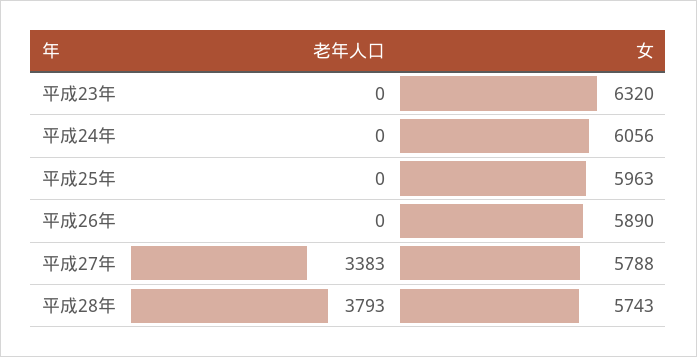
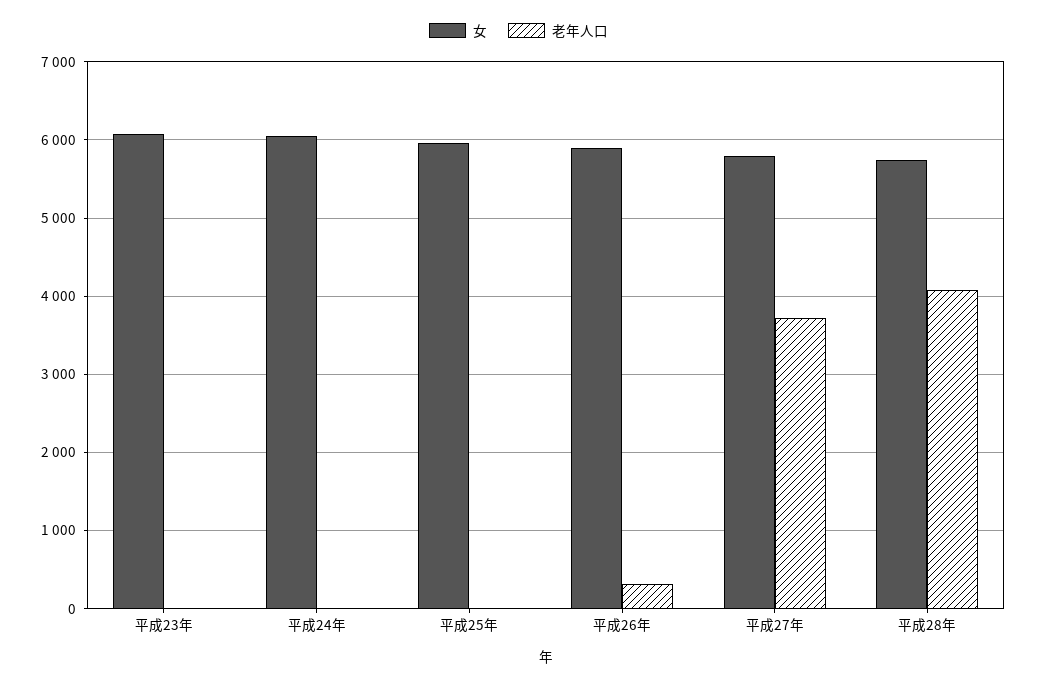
  {
    "老年人口": {
      "平成23年": 0,
      "平成24年": 0,
      "平成25年": 0,
-     "平成26年": 0,
+     "平成26年": 300,
-     "平成27年": 3383,
+     "平成27年": 3700,
-     "平成28年": 3793
+     "平成28年": 4100
    },
    "女": {
-     "平成23年": 6320,
+     "平成23年": 6100,
      "平成24年": 6056,
      "平成25年": 5963,
      "平成26年": 5890,
      "平成27年": 5788,
      "平成28年": 5743
    }
  }

